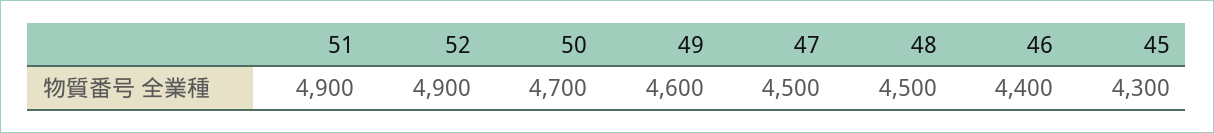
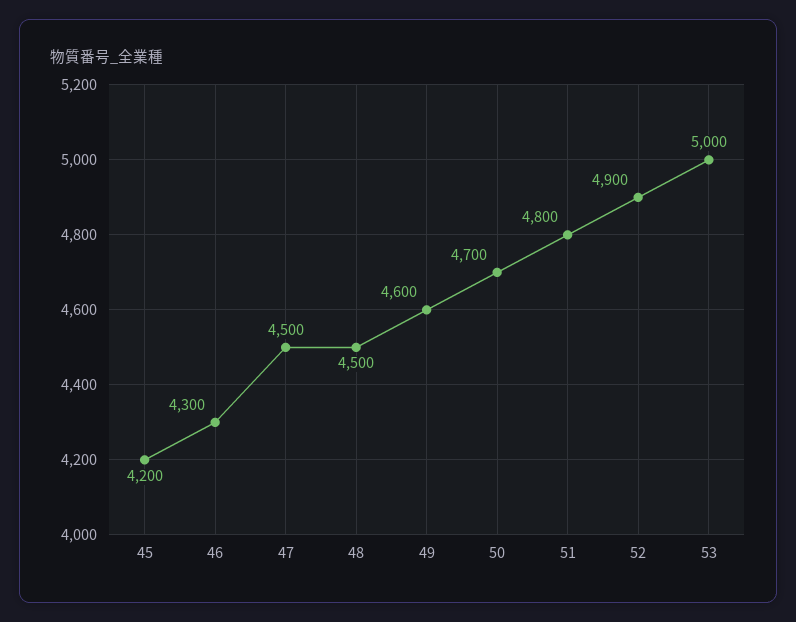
  {
-   "51": 4900,
+   "51": 4800,
    "52": 4900,
    "50": 4700,
    "49": 4600,
    "47": 4500,
    "48": 4500,
-   "46": 4400,
+   "46": 4300,
-   "45": 4300
+   "45": 4200,
+   "53": 5000
  }

